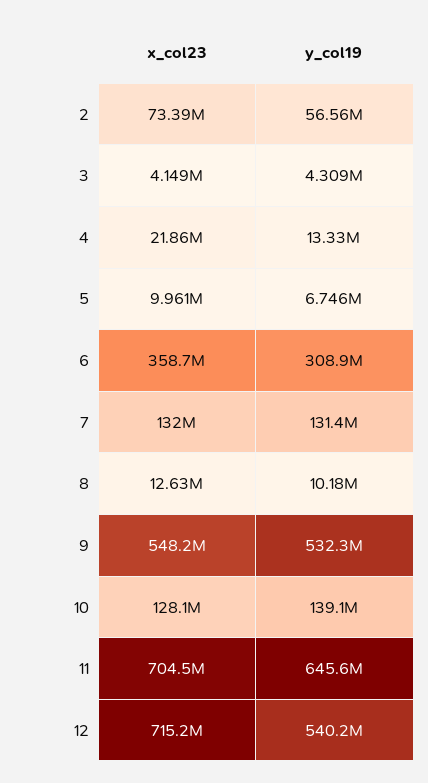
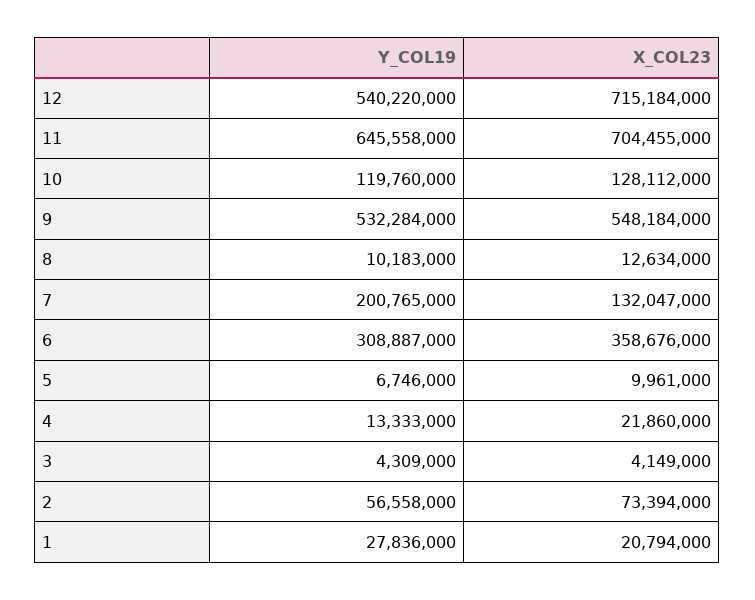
  {
    "x_col23": {
      "2": 73394000,
      "3": 4149000,
      "4": 21860000,
      "5": 9961000,
      "6": 358676000,
      "7": 132047000,
      "8": 12634000,
      "9": 548184000,
      "10": 128112000,
      "11": 704455000,
-     "12": 715184000
+     "12": 715184000,
+     "1": 20794000
    },
    "y_col19": {
      "2": 56558000,
      "3": 4309000,
      "4": 13333000,
      "5": 6746000,
      "6": 308887000,
-     "7": 131400000,
+     "7": 200765000,
      "8": 10183000,
      "9": 532284000,
-     "10": 139100000,
+     "10": 119760000,
      "11": 645558000,
-     "12": 540220000
+     "12": 540220000,
+     "1": 27836000
    }
  }

